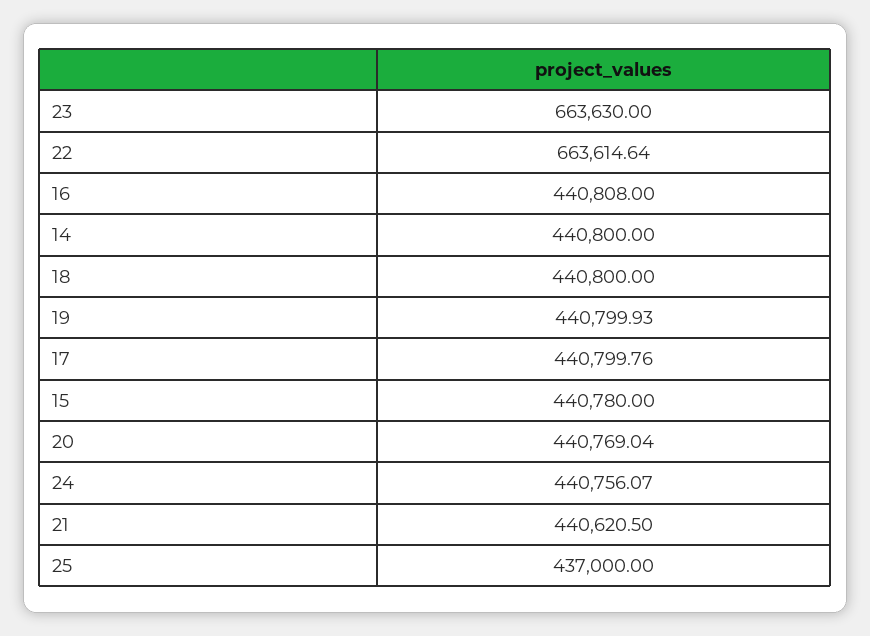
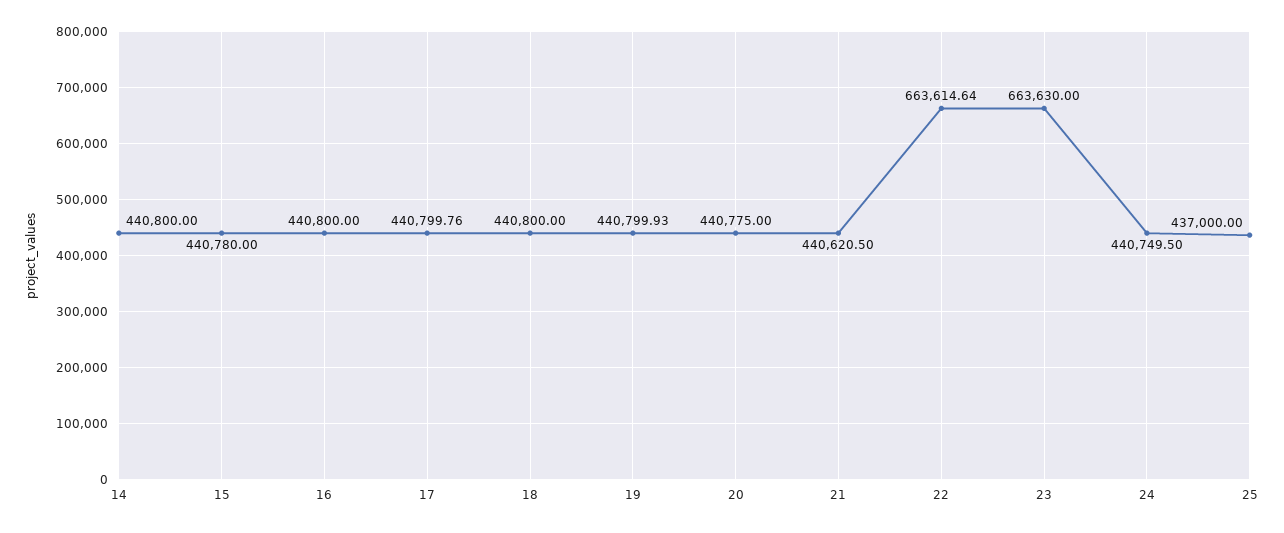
  {
    "23": 663630,
    "22": 663614.64,
-   "16": 440808,
+   "16": 440800,
    "14": 440800,
    "18": 440800,
    "19": 440799.93,
    "17": 440799.76,
    "15": 440780,
-   "20": 440769.04,
+   "20": 440775,
-   "24": 440756.07,
+   "24": 440749.5,
    "21": 440620.5,
    "25": 437000
  }

